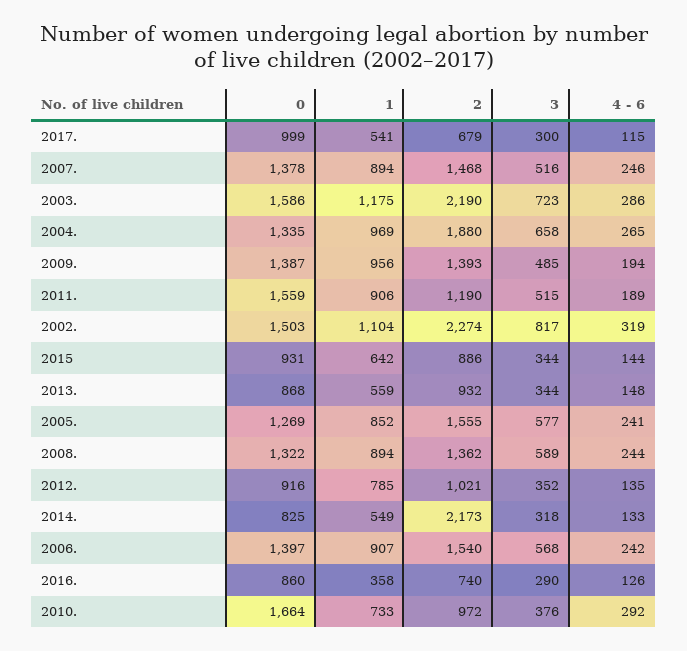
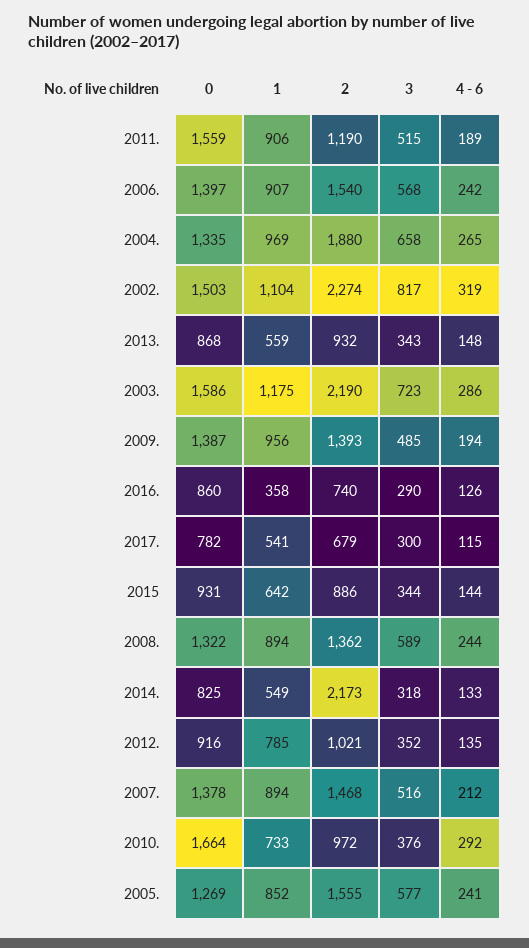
  {
    "0": {
-     "2017.": 999,
+     "2017.": 782,
      "2007.": 1378,
      "2003.": 1586,
      "2004.": 1335,
      "2009.": 1387,
      "2011.": 1559,
      "2002.": 1503,
      "2015": 931,
      "2013.": 868,
      "2005.": 1269,
      "2008.": 1322,
      "2012.": 916,
      "2014.": 825,
      "2006.": 1397,
      "2016.": 860,
      "2010.": 1664
    },
    "1": {
      "2017.": 541,
      "2007.": 894,
      "2003.": 1175,
      "2004.": 969,
      "2009.": 956,
      "2011.": 906,
      "2002.": 1104,
      "2015": 642,
      "2013.": 559,
      "2005.": 852,
      "2008.": 894,
      "2012.": 785,
      "2014.": 549,
      "2006.": 907,
      "2016.": 358,
      "2010.": 733
    },
    "2": {
      "2017.": 679,
      "2007.": 1468,
      "2003.": 2190,
      "2004.": 1880,
      "2009.": 1393,
      "2011.": 1190,
      "2002.": 2274,
      "2015": 886,
      "2013.": 932,
      "2005.": 1555,
      "2008.": 1362,
      "2012.": 1021,
      "2014.": 2173,
      "2006.": 1540,
      "2016.": 740,
      "2010.": 972
    },
    "3": {
      "2017.": 300,
      "2007.": 516,
      "2003.": 723,
      "2004.": 658,
      "2009.": 485,
      "2011.": 515,
      "2002.": 817,
      "2015": 344,
-     "2013.": 344,
+     "2013.": 343,
      "2005.": 577,
      "2008.": 589,
      "2012.": 352,
      "2014.": 318,
      "2006.": 568,
      "2016.": 290,
      "2010.": 376
    },
    "4 - 6": {
      "2017.": 115,
-     "2007.": 246,
+     "2007.": 212,
      "2003.": 286,
      "2004.": 265,
      "2009.": 194,
      "2011.": 189,
      "2002.": 319,
      "2015": 144,
      "2013.": 148,
      "2005.": 241,
      "2008.": 244,
      "2012.": 135,
      "2014.": 133,
      "2006.": 242,
      "2016.": 126,
      "2010.": 292
    }
  }

